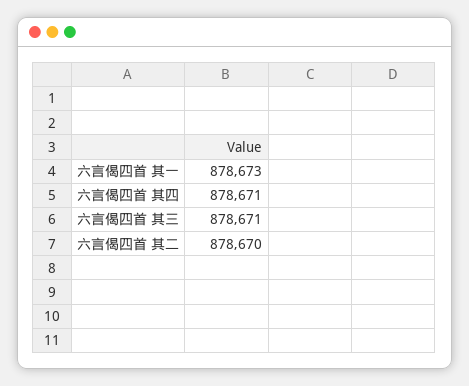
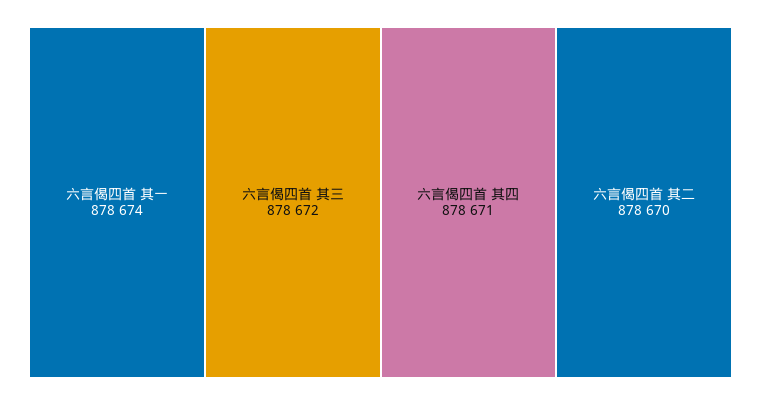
  {
-   "六言偈四首 其一": 878673,
+   "六言偈四首 其一": 878674,
    "六言偈四首 其四": 878671,
-   "六言偈四首 其三": 878671,
+   "六言偈四首 其三": 878672,
    "六言偈四首 其二": 878670
  }

